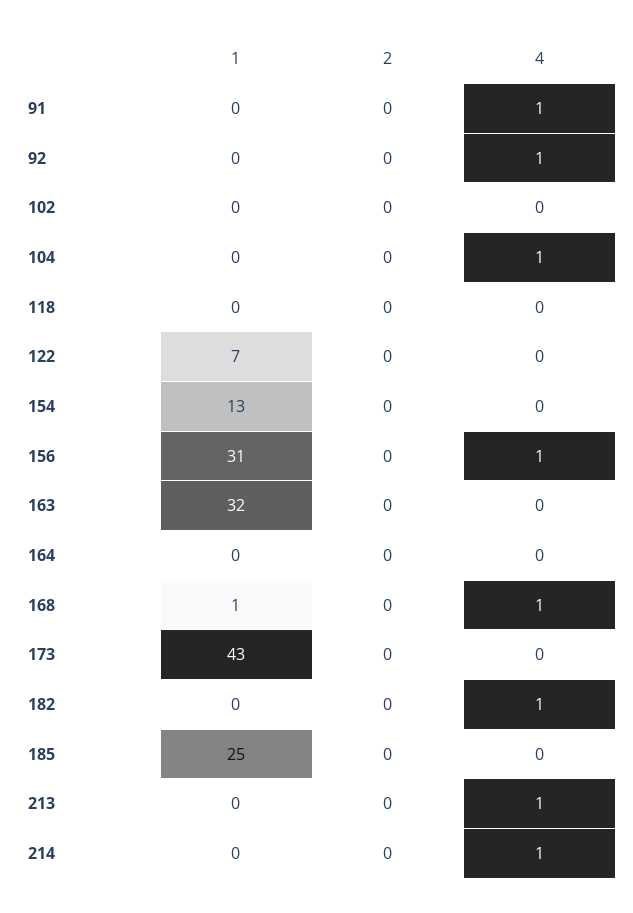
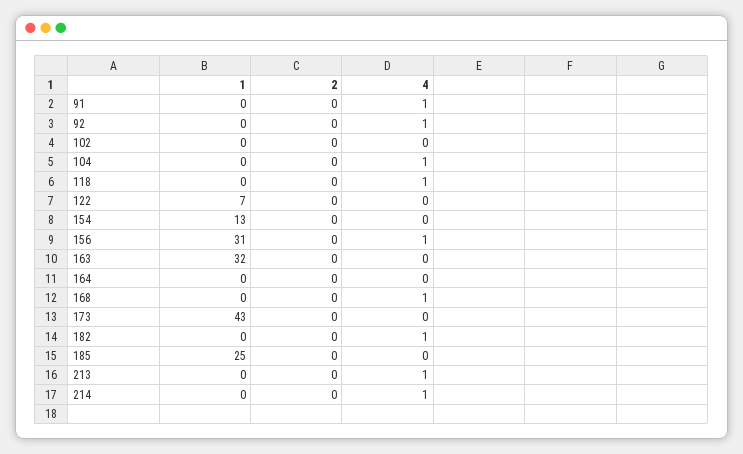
  {
    "1": {
      "91": 0,
      "92": 0,
      "102": 0,
      "104": 0,
      "118": 0,
      "122": 7,
      "154": 13,
      "156": 31,
      "163": 32,
      "164": 0,
-     "168": 1,
+     "168": 0,
      "173": 43,
      "182": 0,
      "185": 25,
      "213": 0,
      "214": 0
    },
    "2": {
      "91": 0,
      "92": 0,
      "102": 0,
      "104": 0,
      "118": 0,
      "122": 0,
      "154": 0,
      "156": 0,
      "163": 0,
      "164": 0,
      "168": 0,
      "173": 0,
      "182": 0,
      "185": 0,
      "213": 0,
      "214": 0
    },
    "4": {
      "91": 1,
      "92": 1,
      "102": 0,
      "104": 1,
-     "118": 0,
+     "118": 1,
      "122": 0,
      "154": 0,
      "156": 1,
      "163": 0,
      "164": 0,
      "168": 1,
      "173": 0,
      "182": 1,
      "185": 0,
      "213": 1,
      "214": 1
    }
  }

